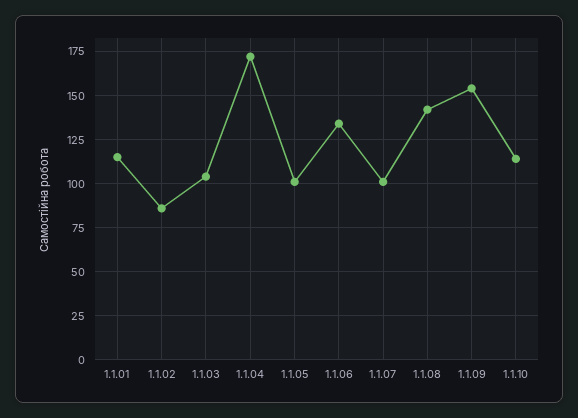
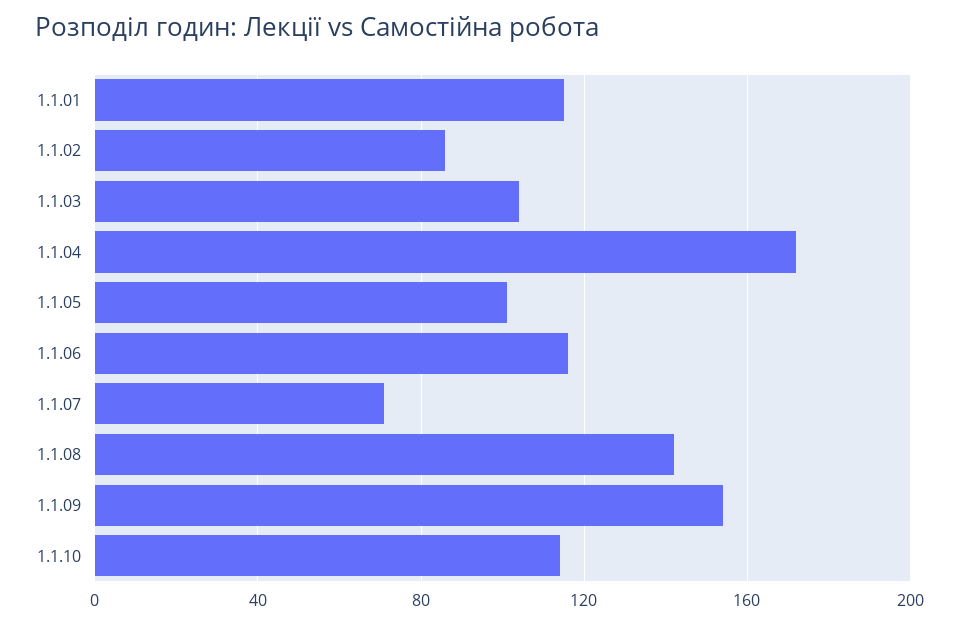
  {
    "1.1.01": 115,
    "1.1.02": 85,
    "1.1.03": 105,
    "1.1.04": 170,
    "1.1.05": 100,
-   "1.1.06": 135,
+   "1.1.06": 115,
-   "1.1.07": 100,
+   "1.1.07": 70,
    "1.1.08": 140,
    "1.1.09": 155,
    "1.1.10": 115
  }

